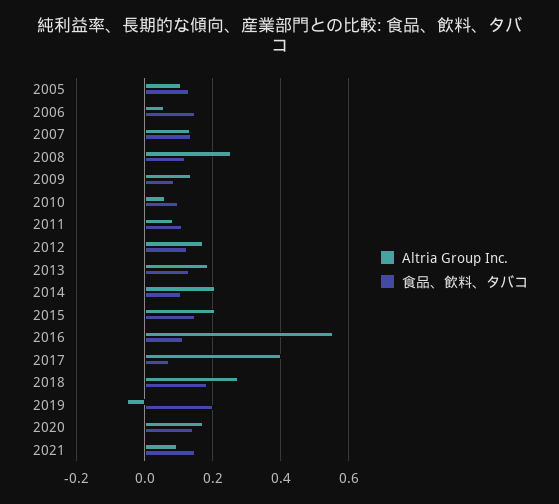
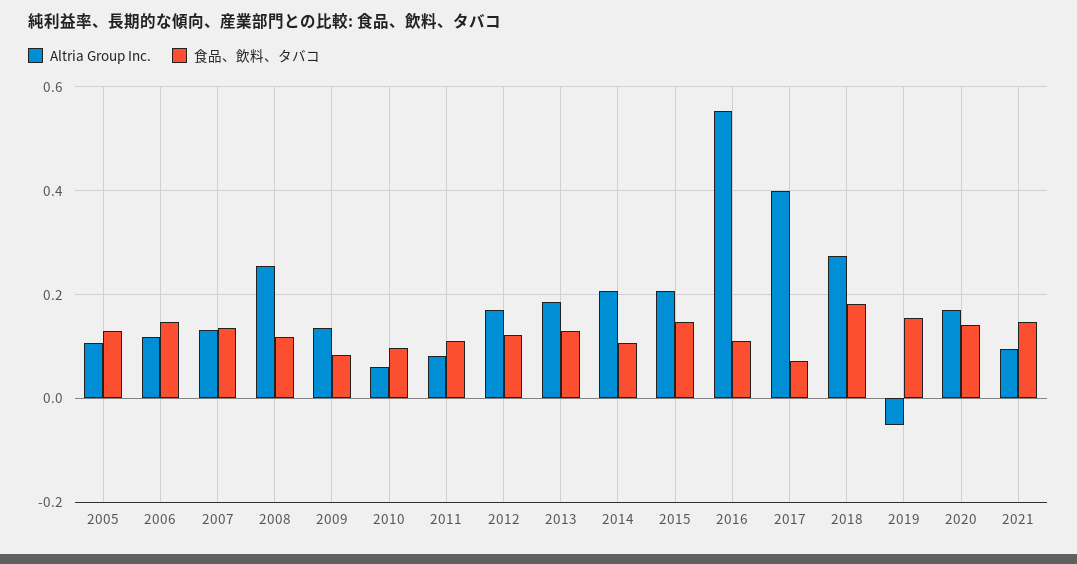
  {
    "Altria Group Inc.": {
      "2005": 0.1,
-     "2006": 0.06,
+     "2006": 0.12,
      "2007": 0.14,
      "2008": 0.26,
      "2009": 0.14,
      "2010": 0.06,
      "2011": 0.08,
      "2012": 0.16,
      "2013": 0.18,
      "2014": 0.2,
      "2015": 0.2,
      "2016": 0.56,
      "2017": 0.4,
      "2018": 0.28,
      "2019": -0.06,
      "2020": 0.18,
      "2021": 0.1
    },
    "食品、飲料、タバコ": {
      "2005": 0.12,
      "2006": 0.14,
      "2007": 0.14,
      "2008": 0.12,
      "2009": 0.08,
      "2010": 0.1,
      "2011": 0.12,
      "2012": 0.12,
      "2013": 0.12,
      "2014": 0.1,
      "2015": 0.14,
      "2016": 0.12,
      "2017": 0.08,
      "2018": 0.18,
-     "2019": 0.2,
+     "2019": 0.16,
      "2020": 0.14,
      "2021": 0.14
    }
  }

